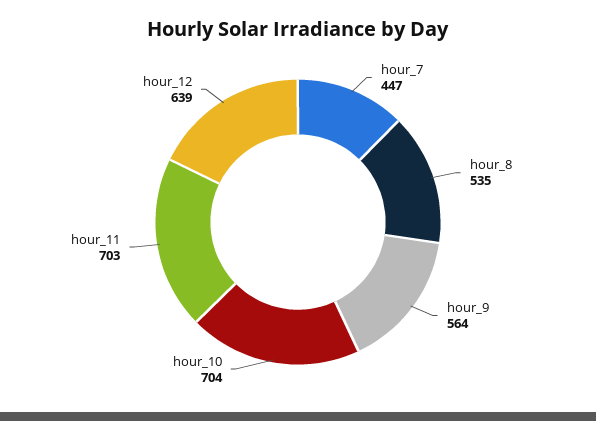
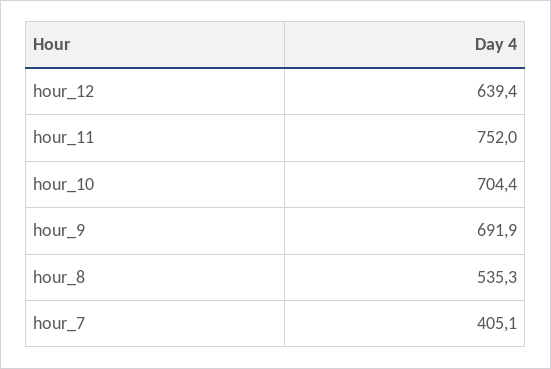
  {
-   "hour_7": 447,
+   "hour_7": 405.1,
    "hour_8": 535.3,
-   "hour_9": 564,
+   "hour_9": 691.9,
    "hour_10": 704.4,
-   "hour_11": 703,
+   "hour_11": 752,
    "hour_12": 639.4
  }

